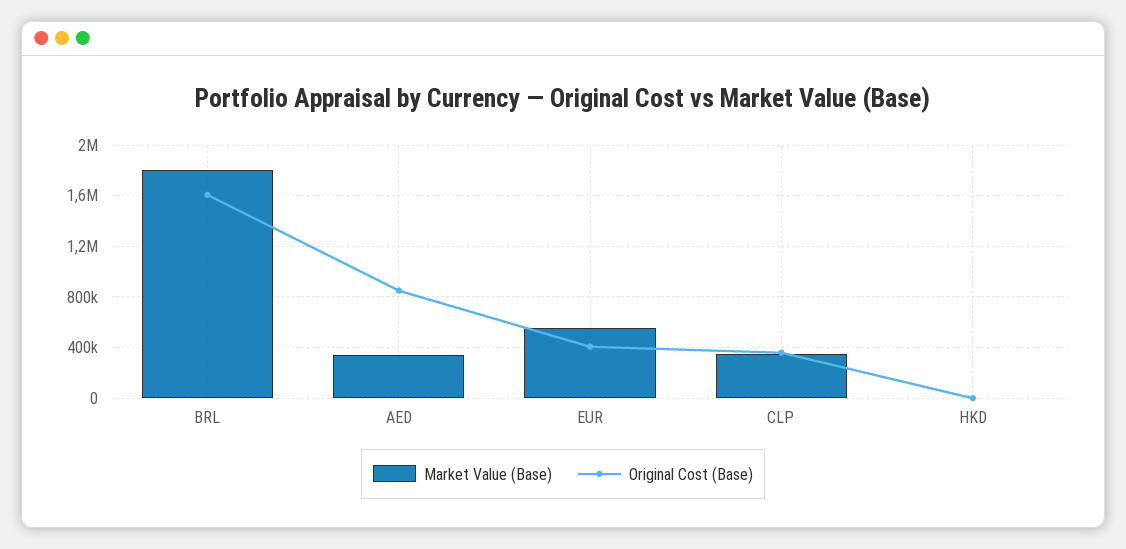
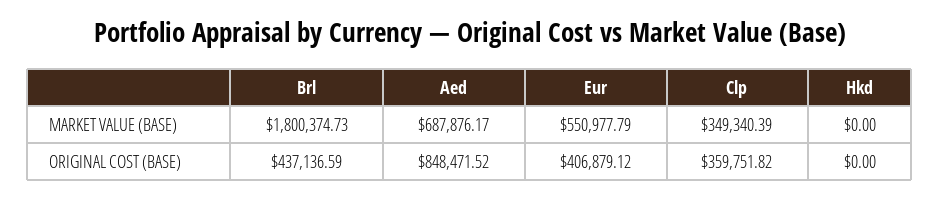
  {
    "Market Value (Base)": {
      "BRL": 1800374.73,
-     "AED": 350000,
+     "AED": 687876.17,
      "EUR": 550977.79,
      "CLP": 349340.39,
      "HKD": 0
    },
    "Original Cost (Base)": {
-     "BRL": 1600000,
+     "BRL": 437136.59,
      "AED": 848471.52,
      "EUR": 406879.12,
      "CLP": 359751.82,
      "HKD": 0
    }
  }

